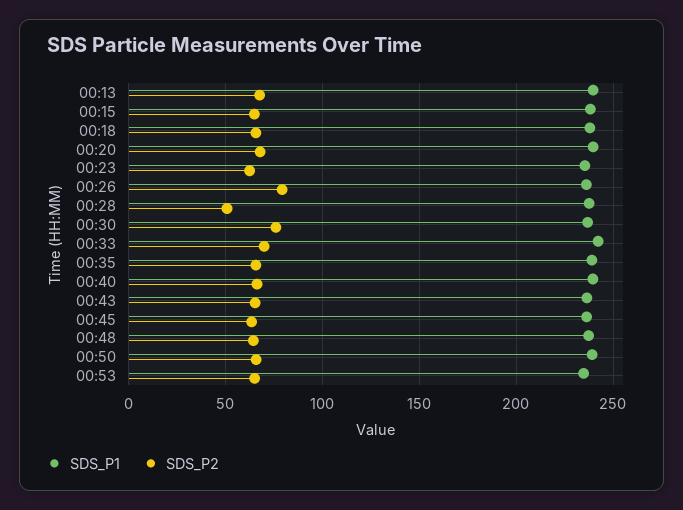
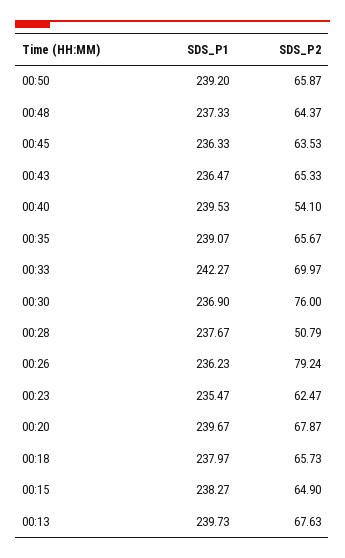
  {
    "SDS_P1": {
      "00:13": 239.73,
      "00:15": 238.27,
      "00:18": 237.97,
      "00:20": 239.67,
      "00:23": 235.47,
      "00:26": 236.23,
      "00:28": 237.67,
      "00:30": 236.9,
      "00:33": 242.27,
      "00:35": 239.07,
      "00:40": 239.53,
      "00:43": 236.47,
      "00:45": 236.33,
      "00:48": 237.33,
-     "00:50": 239.2,
+     "00:50": 239.2
-     "00:53": 235
    },
    "SDS_P2": {
      "00:13": 67.63,
      "00:15": 64.9,
      "00:18": 65.73,
      "00:20": 67.87,
      "00:23": 62.47,
      "00:26": 79.24,
      "00:28": 50.79,
      "00:30": 76,
      "00:33": 69.97,
      "00:35": 65.67,
-     "00:40": 65,
+     "00:40": 54.1,
      "00:43": 65.33,
      "00:45": 63.53,
      "00:48": 64.37,
-     "00:50": 65.87,
+     "00:50": 65.87
-     "00:53": 65
    }
  }

